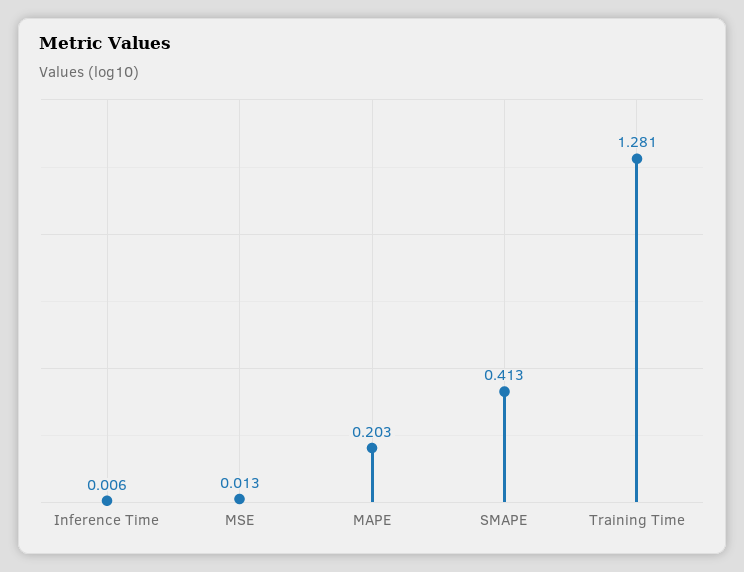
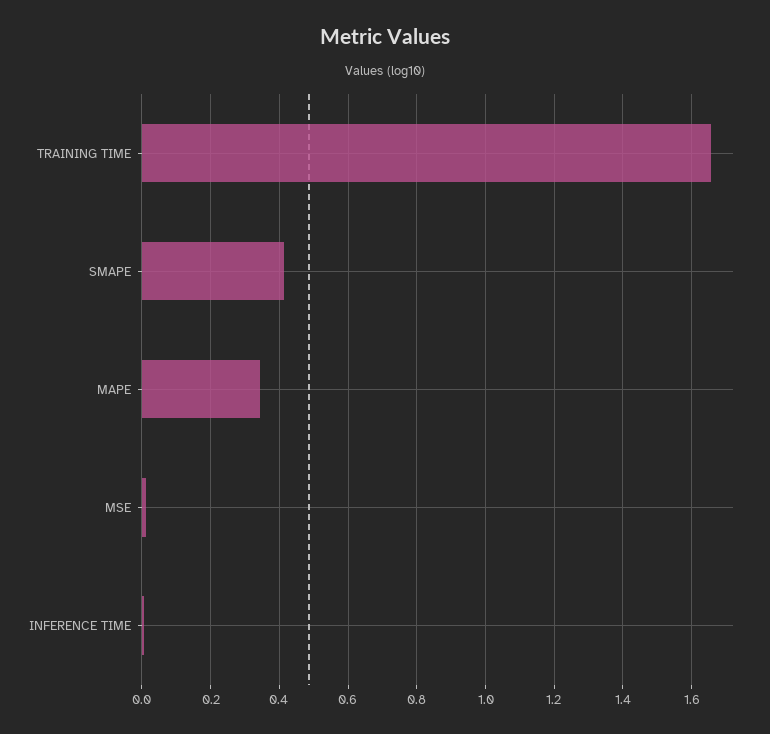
  {
    "Inference Time": 0.006,
    "MSE": 0.013,
-   "MAPE": 0.203,
+   "MAPE": 0.34,
    "SMAPE": 0.413,
-   "Training Time": 1.281
+   "Training Time": 1.66
  }

